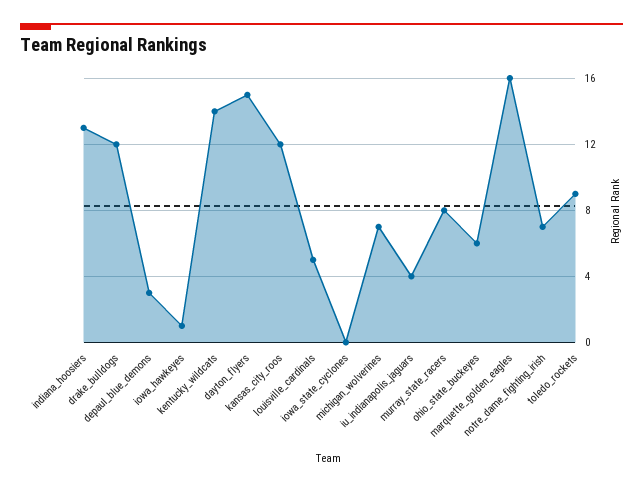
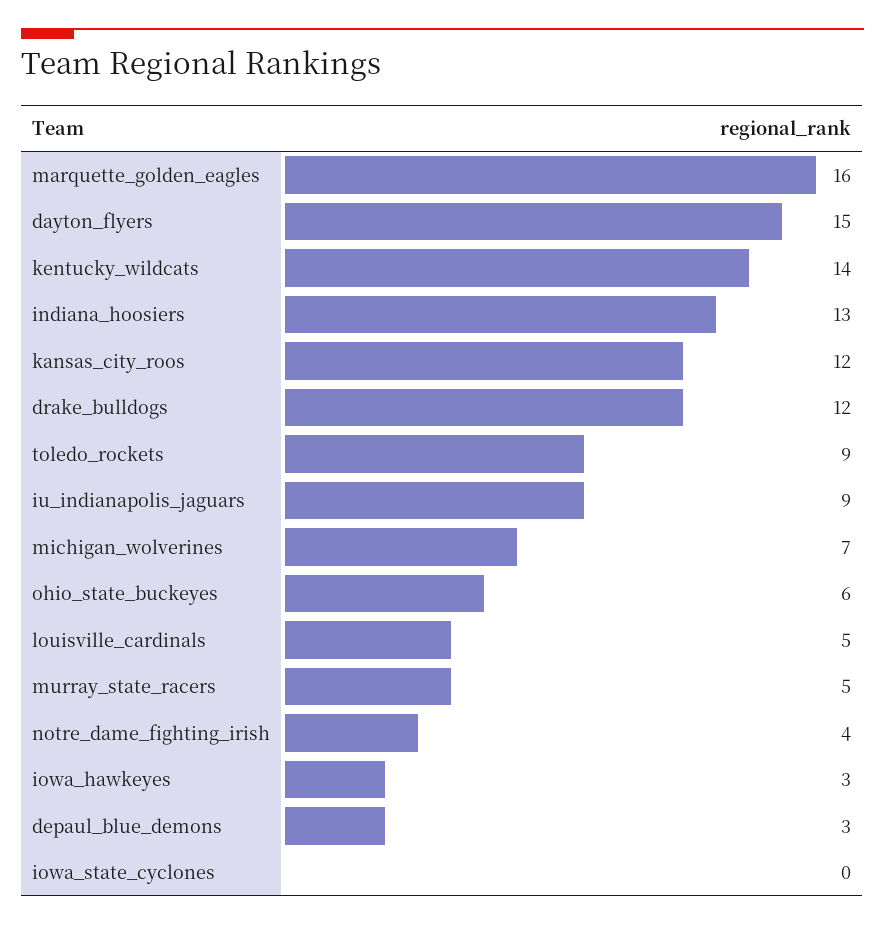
  {
    "indiana_hoosiers": 13,
    "drake_bulldogs": 12,
    "depaul_blue_demons": 3,
-   "iowa_hawkeyes": 1,
+   "iowa_hawkeyes": 3,
    "kentucky_wildcats": 14,
    "dayton_flyers": 15,
    "kansas_city_roos": 12,
    "louisville_cardinals": 5,
    "iowa_state_cyclones": 0,
    "michigan_wolverines": 7,
-   "iu_indianapolis_jaguars": 4,
+   "iu_indianapolis_jaguars": 9,
-   "murray_state_racers": 8,
+   "murray_state_racers": 5,
    "ohio_state_buckeyes": 6,
    "marquette_golden_eagles": 16,
-   "notre_dame_fighting_irish": 7,
+   "notre_dame_fighting_irish": 4,
    "toledo_rockets": 9
  }

